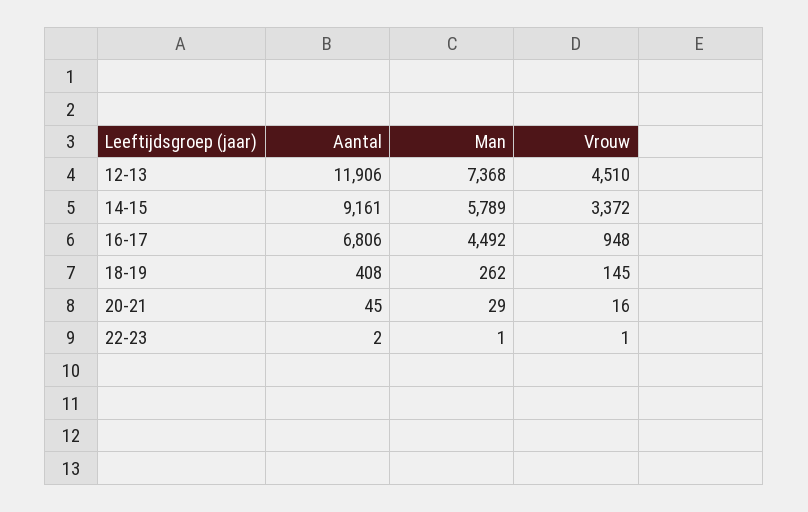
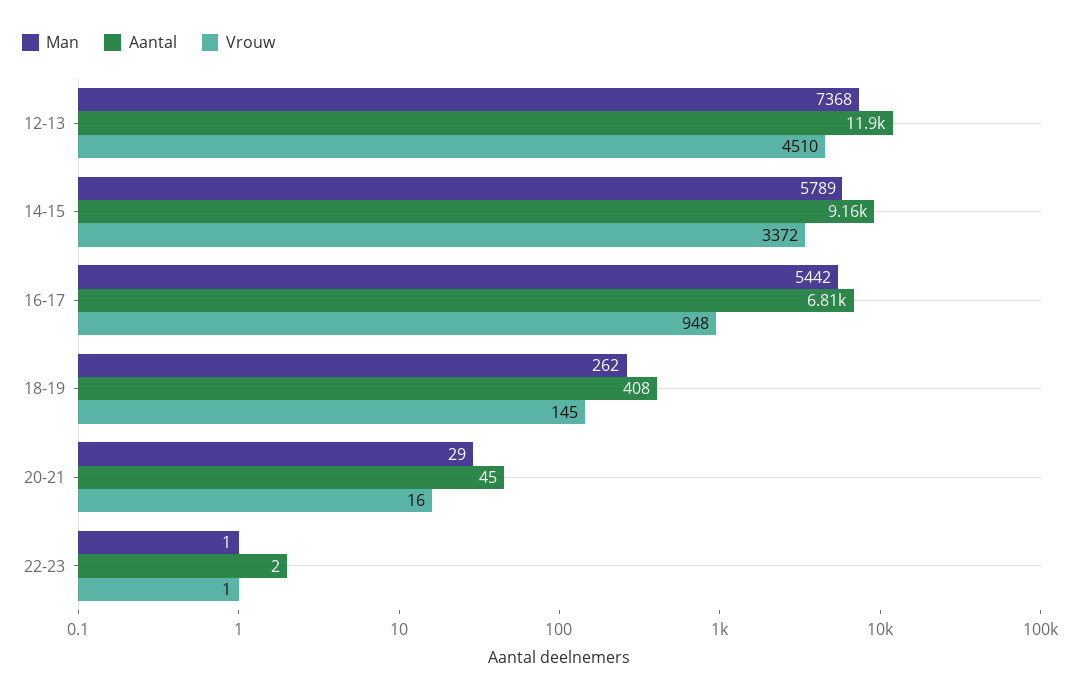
  {
    "Aantal": {
      "12-13": 11906,
      "14-15": 9161,
      "16-17": 6806,
      "18-19": 408,
      "20-21": 45,
      "22-23": 2
    },
    "Man": {
      "12-13": 7368,
      "14-15": 5789,
-     "16-17": 4492,
+     "16-17": 5442,
      "18-19": 262,
      "20-21": 29,
      "22-23": 1
    },
    "Vrouw": {
      "12-13": 4510,
      "14-15": 3372,
      "16-17": 948,
      "18-19": 145,
      "20-21": 16,
      "22-23": 1
    }
  }

